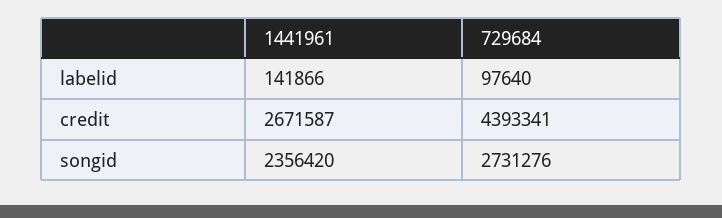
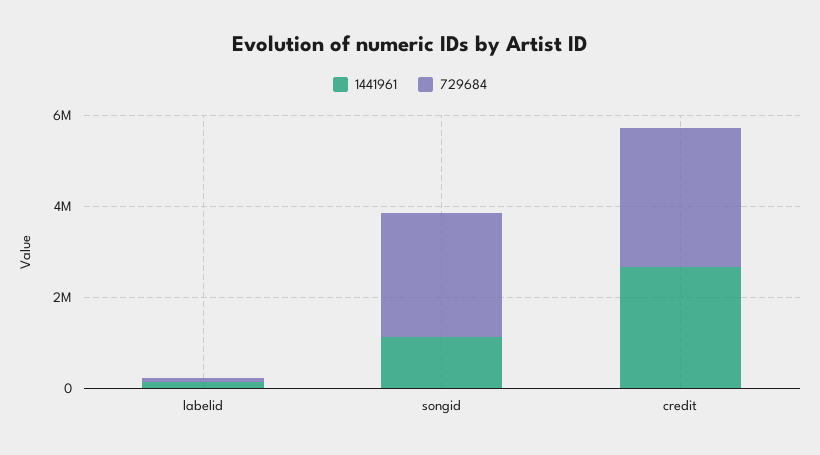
  {
    "1441961": {
      "labelid": 141866,
      "credit": 2671587,
-     "songid": 2356420
+     "songid": 1000000
    },
    "729684": {
      "labelid": 97640,
-     "credit": 4393341,
+     "credit": 3000000,
      "songid": 2731276
    }
  }

